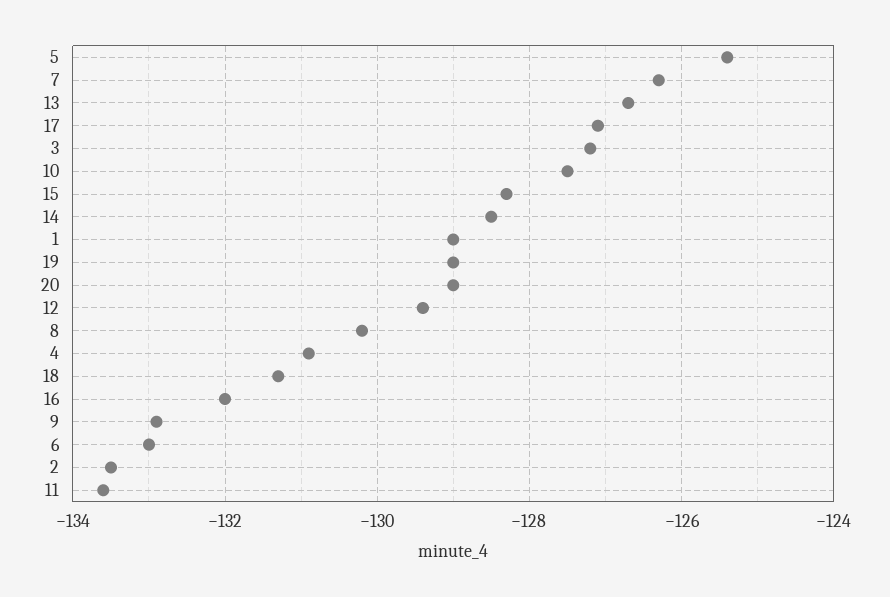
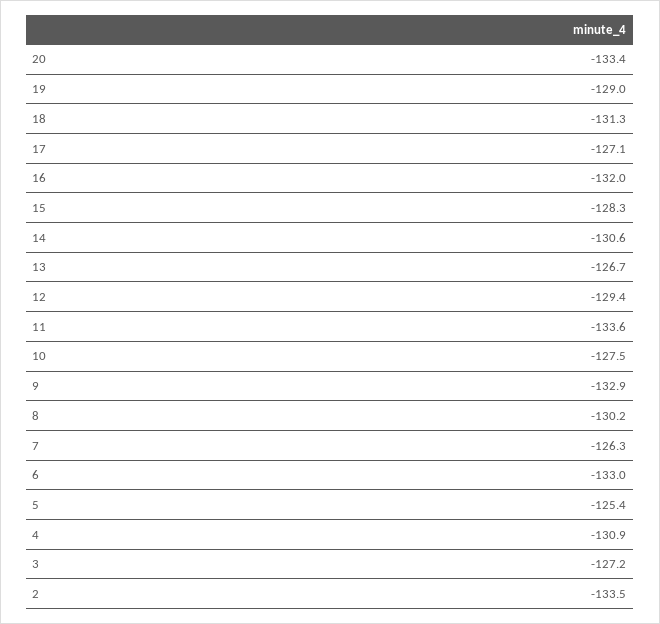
  {
    "5": -125.4,
    "7": -126.3,
    "13": -126.7,
    "17": -127.1,
    "3": -127.2,
    "10": -127.5,
    "15": -128.3,
-   "14": -128.5,
+   "14": -130.6,
-   "1": -129,
    "19": -129,
-   "20": -129,
+   "20": -133.4,
    "12": -129.4,
    "8": -130.2,
    "4": -130.9,
    "18": -131.3,
    "16": -132,
    "9": -132.9,
    "6": -133,
    "2": -133.5,
    "11": -133.6
  }

